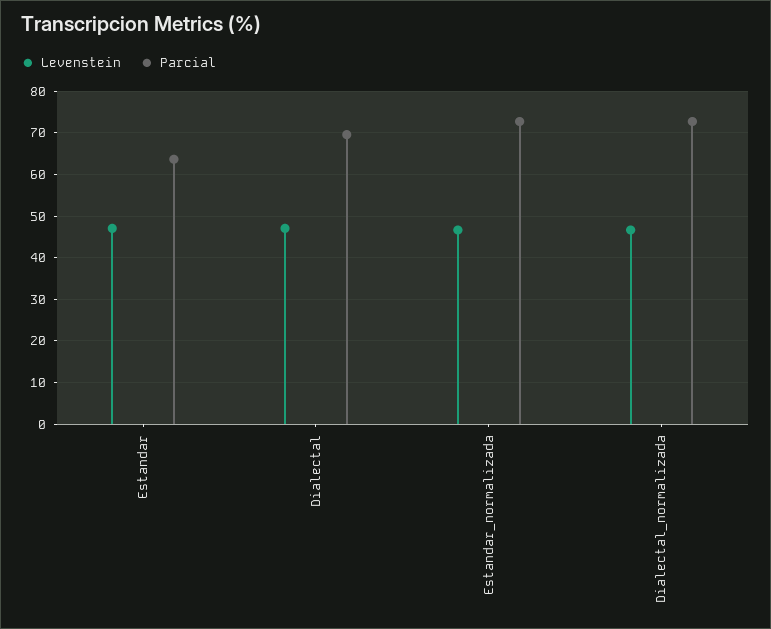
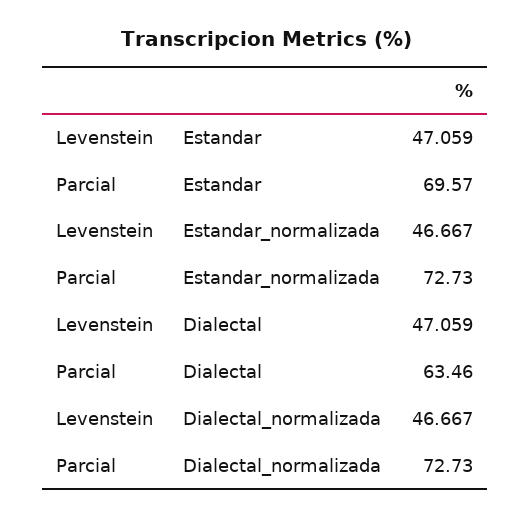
  {
    "Levenstein": {
      "Estandar": 47.059,
      "Dialectal": 47.059,
      "Estandar_normalizada": 46.667,
      "Dialectal_normalizada": 46.667
    },
    "Parcial": {
-     "Estandar": 64,
+     "Estandar": 69.57,
-     "Dialectal": 70,
+     "Dialectal": 63.46,
      "Estandar_normalizada": 72.73,
      "Dialectal_normalizada": 72.73
    }
  }

